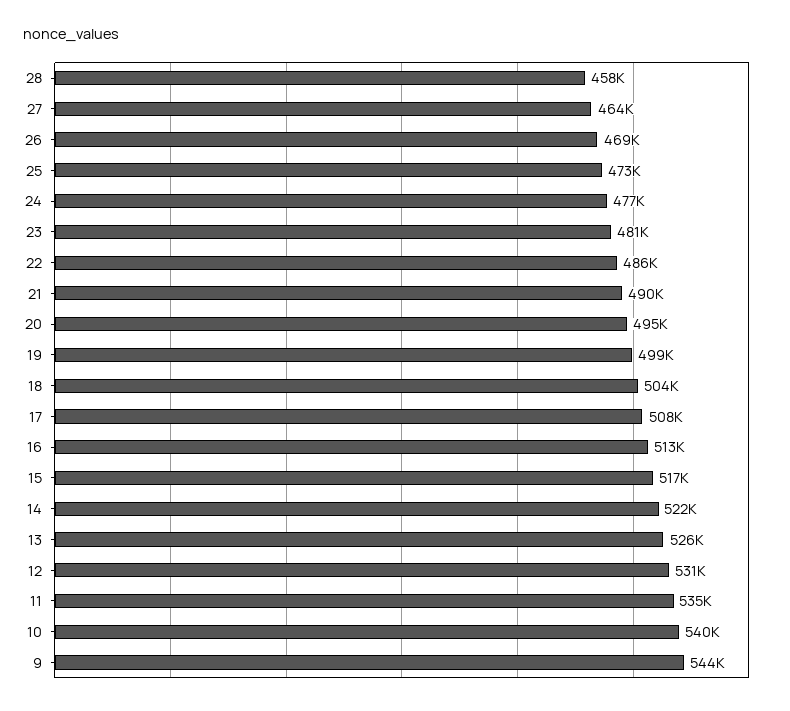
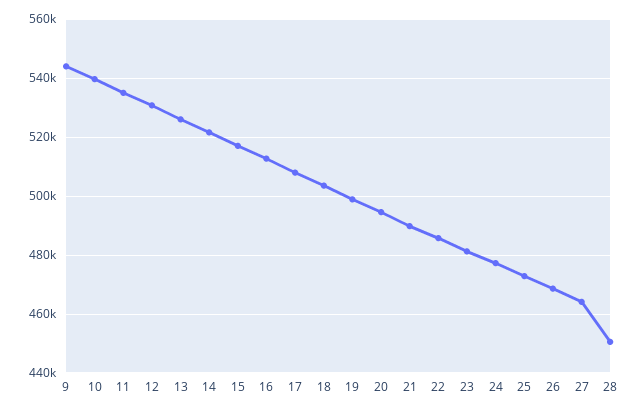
  {
-   "28": 458000,
+   "28": 450000,
    "27": 464000,
    "26": 469000,
    "25": 473000,
    "24": 477000,
    "23": 481000,
    "22": 486000,
    "21": 490000,
    "20": 495000,
    "19": 499000,
    "18": 504000,
    "17": 508000,
    "16": 513000,
    "15": 517000,
    "14": 522000,
    "13": 526000,
    "12": 531000,
    "11": 535000,
    "10": 540000,
    "9": 544000
  }

